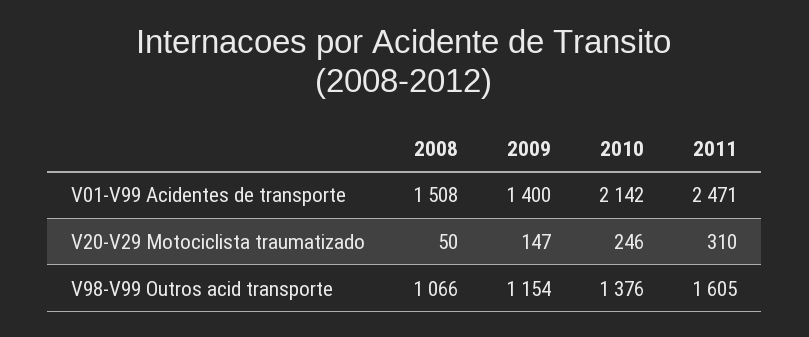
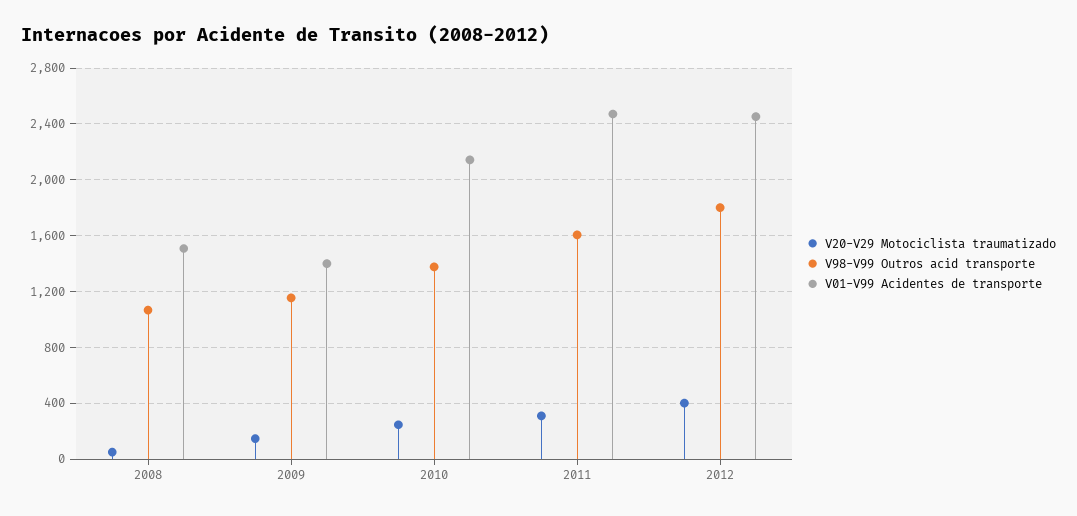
  {
    "V01-V99 Acidentes de transporte": {
      "2008": 1508,
      "2009": 1400,
      "2010": 2142,
-     "2011": 2471
+     "2011": 2471,
+     "2012": 2450
    },
    "V20-V29 Motociclista traumatizado": {
      "2008": 50,
      "2009": 147,
      "2010": 246,
-     "2011": 310
+     "2011": 310,
+     "2012": 400
    },
    "V98-V99 Outros acid transporte": {
      "2008": 1066,
      "2009": 1154,
      "2010": 1376,
-     "2011": 1605
+     "2011": 1605,
+     "2012": 1800
    }
  }

